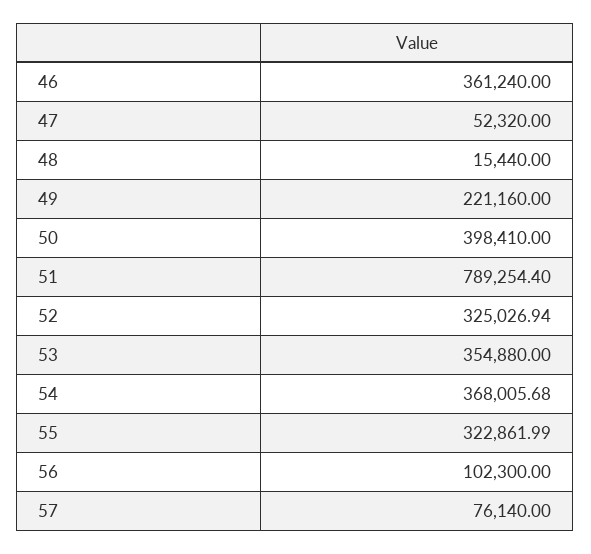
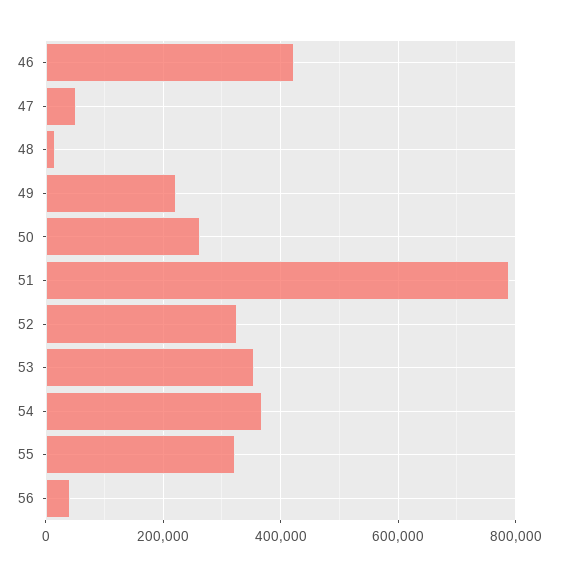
  {
-   "46": 361240,
+   "46": 420000,
    "47": 52320,
    "48": 15440,
    "49": 221160,
-   "50": 398410,
+   "50": 260000,
    "51": 789254.4,
    "52": 325026.94,
    "53": 354880,
    "54": 368005.68,
    "55": 322861.99,
-   "56": 102300,
+   "56": 40000
-   "57": 76140
  }

